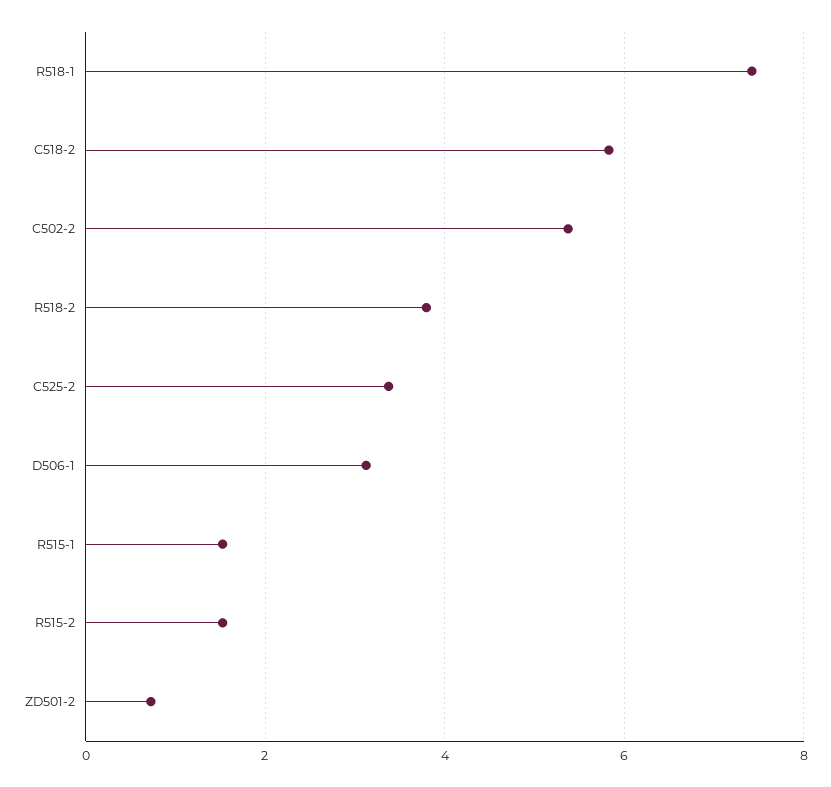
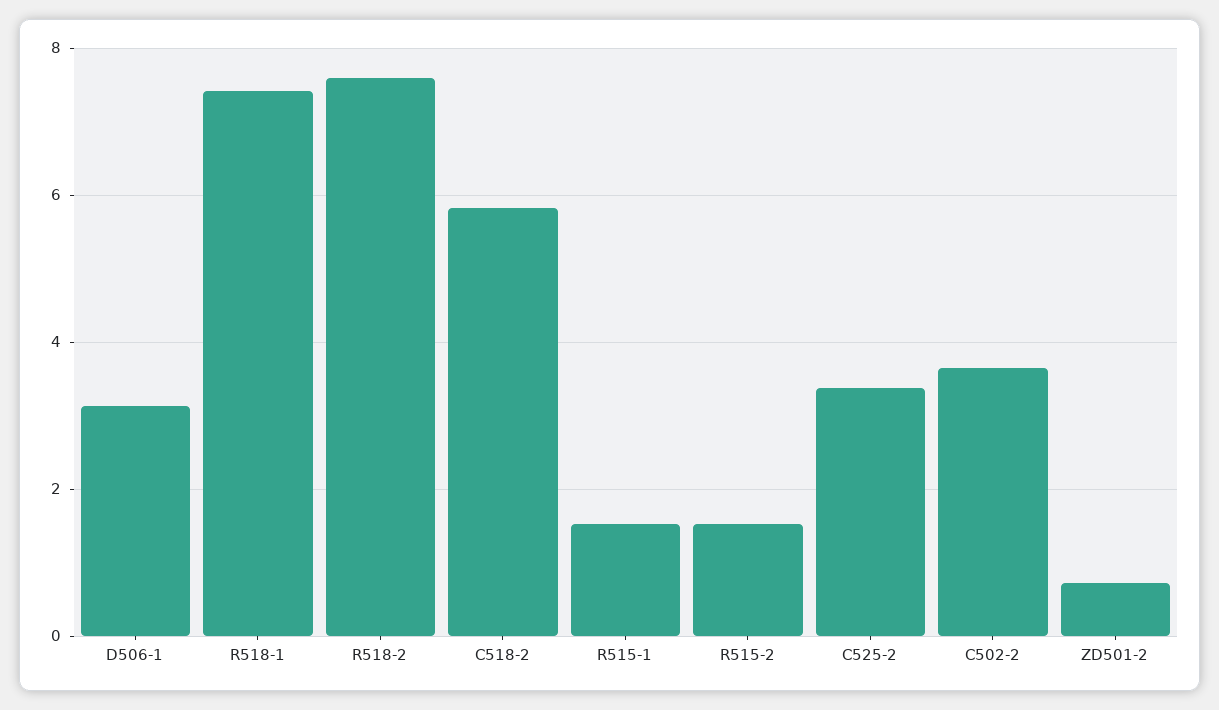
  {
    "R518-1": 7.4,
    "C518-2": 5.8,
-   "C502-2": 5.4,
+   "C502-2": 3.6,
-   "R518-2": 3.8,
+   "R518-2": 7.6,
    "C525-2": 3.4,
    "D506-1": 3.2,
    "R515-1": 1.6,
    "R515-2": 1.6,
    "ZD501-2": 0.8
  }

